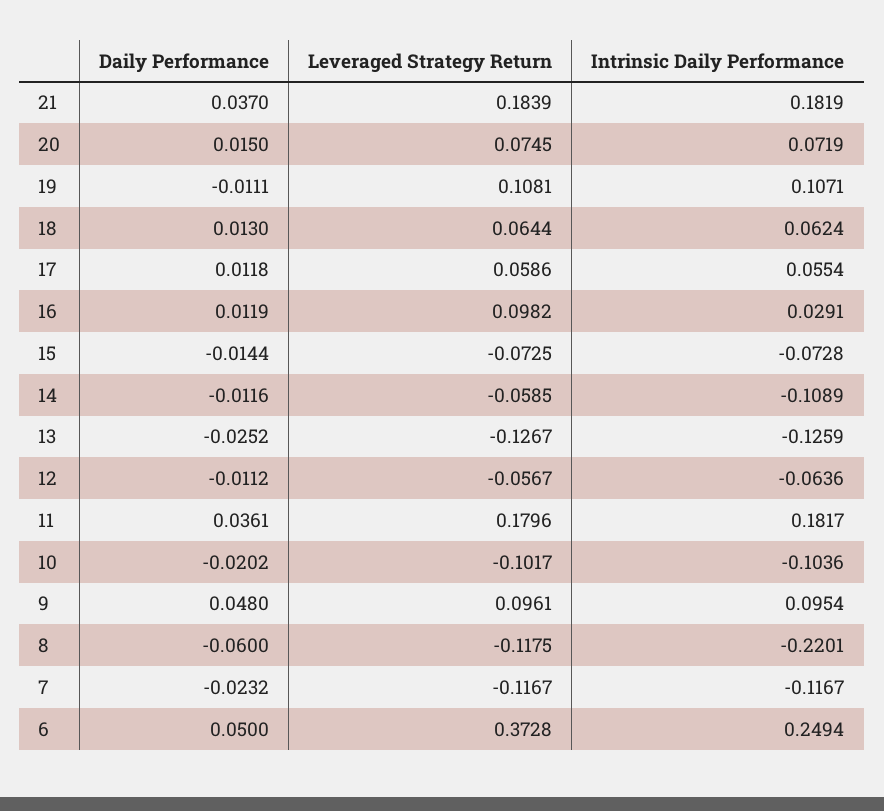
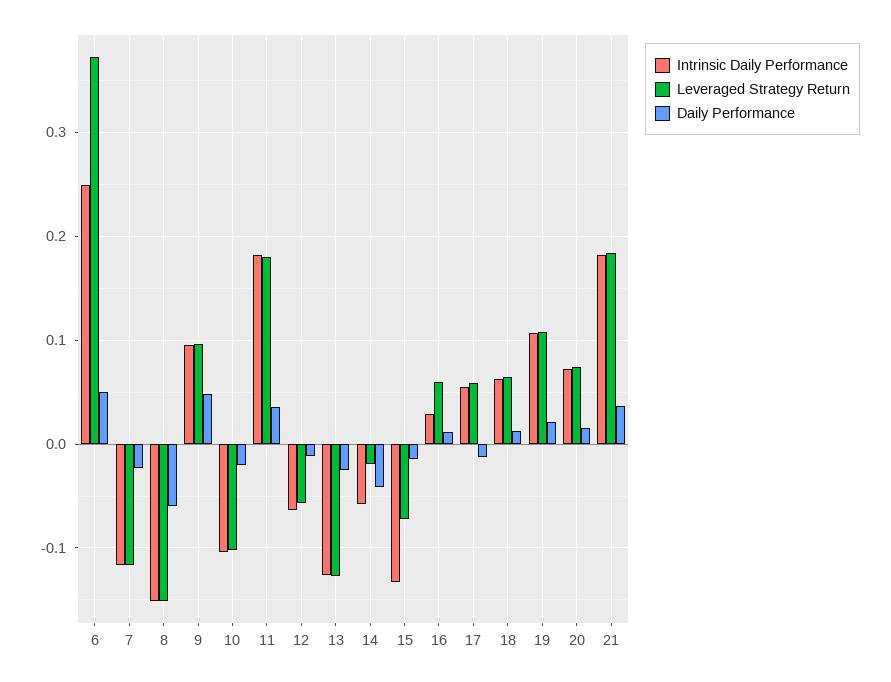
  {
    "Daily Performance": {
      "21": 0.037,
      "20": 0.015,
-     "19": -0.0111,
+     "19": 0.02,
      "18": 0.013,
-     "17": 0.0118,
+     "17": -0.01,
      "16": 0.0119,
      "15": -0.0144,
-     "14": -0.0116,
+     "14": -0.04,
      "13": -0.0252,
      "12": -0.0112,
      "11": 0.0361,
      "10": -0.0202,
      "9": 0.048,
      "8": -0.06,
      "7": -0.0232,
      "6": 0.05
    },
    "Leveraged Strategy Return": {
      "21": 0.1839,
      "20": 0.0745,
      "19": 0.1081,
      "18": 0.0644,
      "17": 0.0586,
-     "16": 0.0982,
+     "16": 0.06,
      "15": -0.0725,
-     "14": -0.0585,
+     "14": -0.02,
      "13": -0.1267,
      "12": -0.0567,
      "11": 0.1796,
      "10": -0.1017,
      "9": 0.0961,
-     "8": -0.1175,
+     "8": -0.15,
      "7": -0.1167,
      "6": 0.3728
    },
    "Intrinsic Daily Performance": {
      "21": 0.1819,
      "20": 0.0719,
      "19": 0.1071,
      "18": 0.0624,
      "17": 0.0554,
      "16": 0.0291,
-     "15": -0.0728,
+     "15": -0.13,
-     "14": -0.1089,
+     "14": -0.06,
      "13": -0.1259,
      "12": -0.0636,
      "11": 0.1817,
      "10": -0.1036,
      "9": 0.0954,
-     "8": -0.2201,
+     "8": -0.15,
      "7": -0.1167,
      "6": 0.2494
    }
  }

